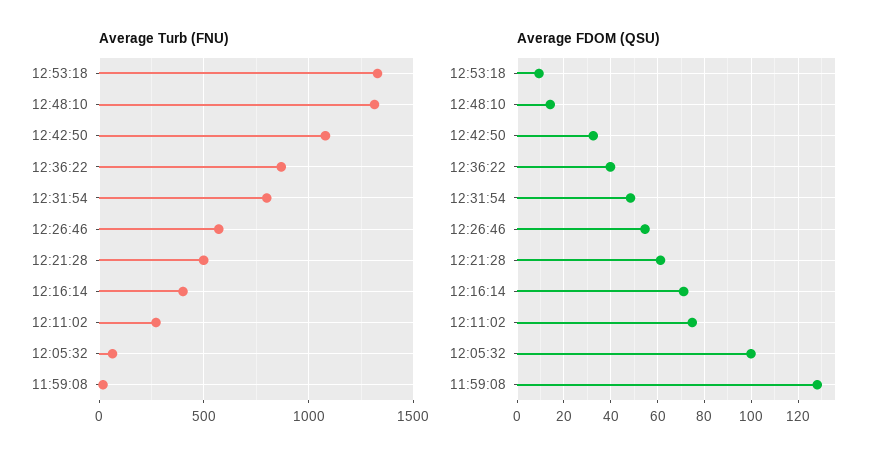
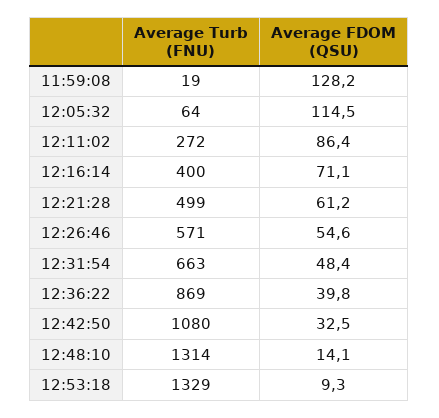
  {
    "Average Turb (FNU)": {
      "12:53:18": 1329,
      "12:48:10": 1314,
      "12:42:50": 1080,
      "12:36:22": 869,
-     "12:31:54": 800,
+     "12:31:54": 663,
      "12:26:46": 571,
      "12:21:28": 499,
      "12:16:14": 400,
      "12:11:02": 272,
      "12:05:32": 64,
      "11:59:08": 19
    },
    "Average FDOM (QSU)": {
      "12:53:18": 9.3,
      "12:48:10": 14.1,
      "12:42:50": 32.5,
      "12:36:22": 39.8,
      "12:31:54": 48.4,
      "12:26:46": 54.6,
      "12:21:28": 61.2,
      "12:16:14": 71.1,
-     "12:11:02": 75,
+     "12:11:02": 86.4,
-     "12:05:32": 100,
+     "12:05:32": 114.5,
      "11:59:08": 128.2
    }
  }

